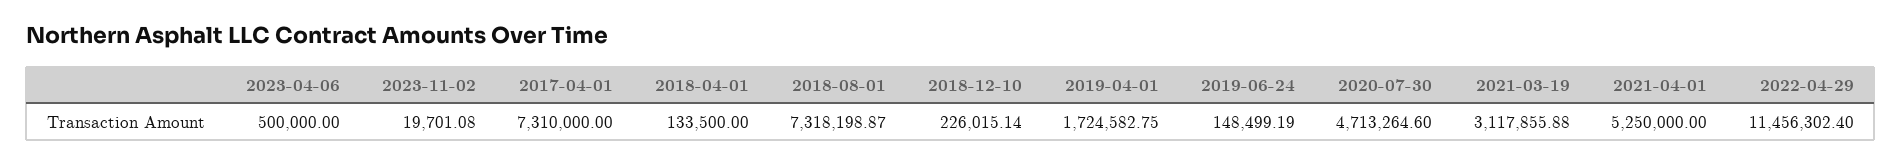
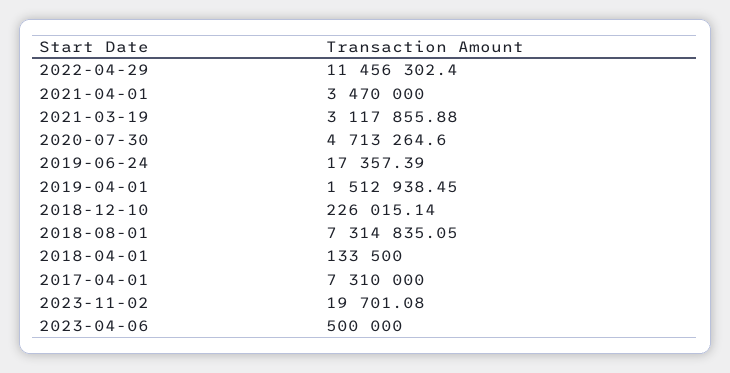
  {
    "2023-04-06": 500000,
    "2023-11-02": 19701.08,
    "2017-04-01": 7310000,
    "2018-04-01": 133500,
-   "2018-08-01": 7318198.87,
+   "2018-08-01": 7314835.05,
    "2018-12-10": 226015.14,
-   "2019-04-01": 1724582.75,
+   "2019-04-01": 1512938.45,
-   "2019-06-24": 148499.19,
+   "2019-06-24": 17357.39,
    "2020-07-30": 4713264.6,
    "2021-03-19": 3117855.88,
-   "2021-04-01": 5250000,
+   "2021-04-01": 3470000,
    "2022-04-29": 11456302.4
  }

